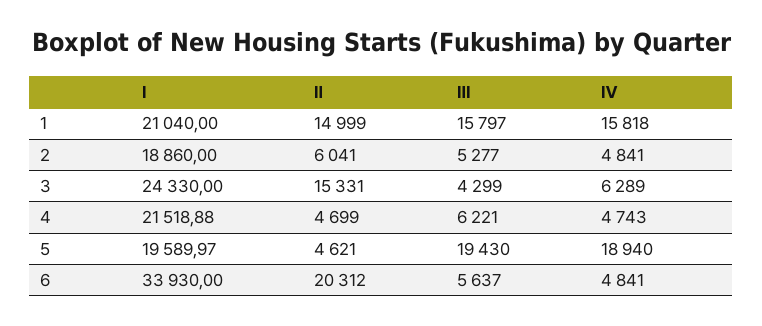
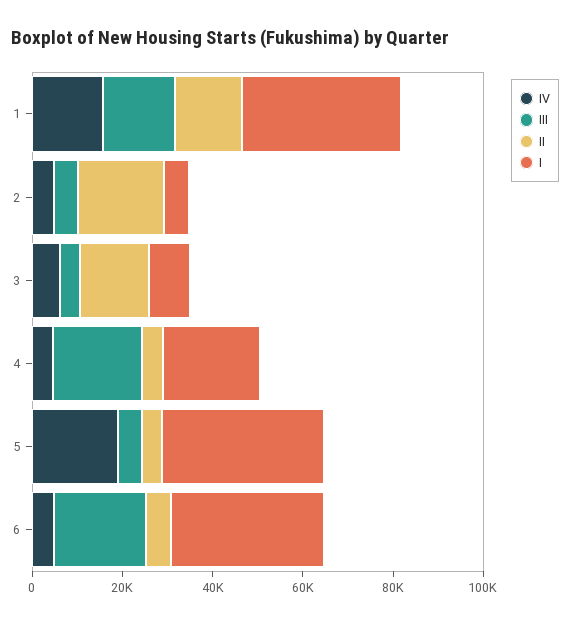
  {
    "Ⅰ": {
-     "1": 21040,
+     "1": 35000,
-     "2": 18860,
+     "2": 5000,
-     "3": 24330,
+     "3": 10000,
      "4": 21518.88,
-     "5": 19589.97,
+     "5": 35000,
      "6": 33930
    },
    "Ⅱ": {
      "1": 14999,
-     "2": 6041,
+     "2": 20000,
      "3": 15331,
      "4": 4699,
      "5": 4621,
-     "6": 20312
+     "6": 5000
    },
    "Ⅲ": {
      "1": 15797,
      "2": 5277,
      "3": 4299,
-     "4": 6221,
+     "4": 20000,
-     "5": 19430,
+     "5": 5000,
-     "6": 5637
+     "6": 20000
    },
    "Ⅳ": {
      "1": 15818,
      "2": 4841,
      "3": 6289,
      "4": 4743,
      "5": 18940,
      "6": 4841
    }
  }

